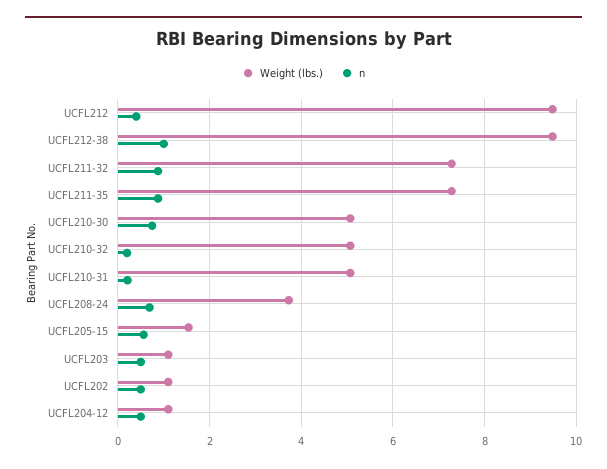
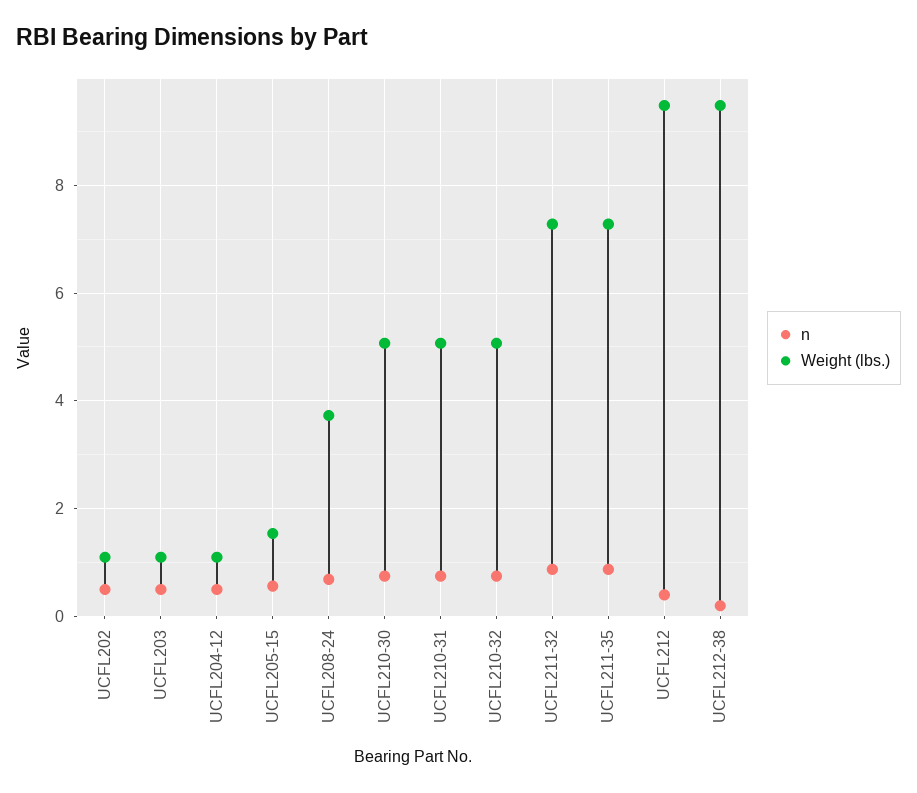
  {
    "Weight (lbs.)": {
      "UCFL212": 9.4,
      "UCFL212-38": 9.4,
      "UCFL211-32": 7.2,
      "UCFL211-35": 7.2,
      "UCFL210-30": 5,
      "UCFL210-32": 5,
      "UCFL210-31": 5,
      "UCFL208-24": 3.8,
      "UCFL205-15": 1.6,
      "UCFL203": 1.2,
      "UCFL202": 1.2,
      "UCFL204-12": 1.2
    },
    "n": {
      "UCFL212": 0.4,
-     "UCFL212-38": 1,
+     "UCFL212-38": 0.2,
      "UCFL211-32": 0.8,
      "UCFL211-35": 0.8,
      "UCFL210-30": 0.8,
-     "UCFL210-32": 0.2,
+     "UCFL210-32": 0.8,
-     "UCFL210-31": 0.2,
+     "UCFL210-31": 0.8,
      "UCFL208-24": 0.6,
      "UCFL205-15": 0.6,
      "UCFL203": 0.6,
      "UCFL202": 0.6,
      "UCFL204-12": 0.6
    }
  }

